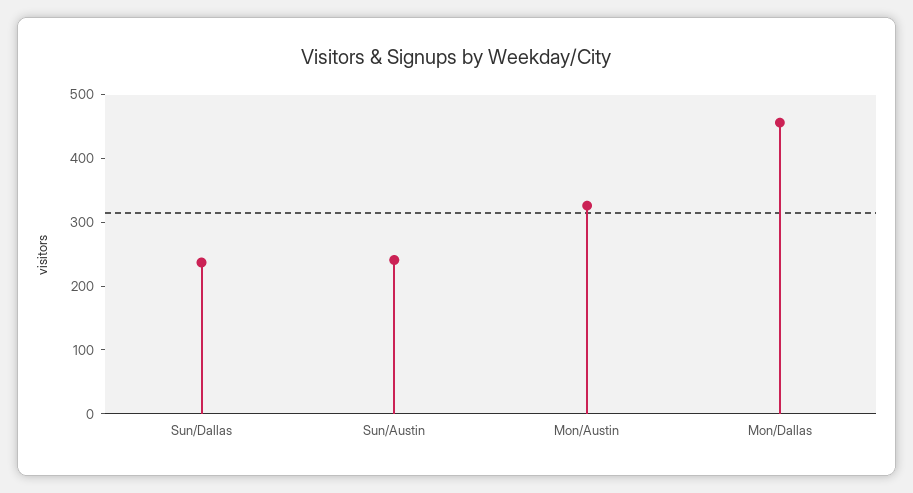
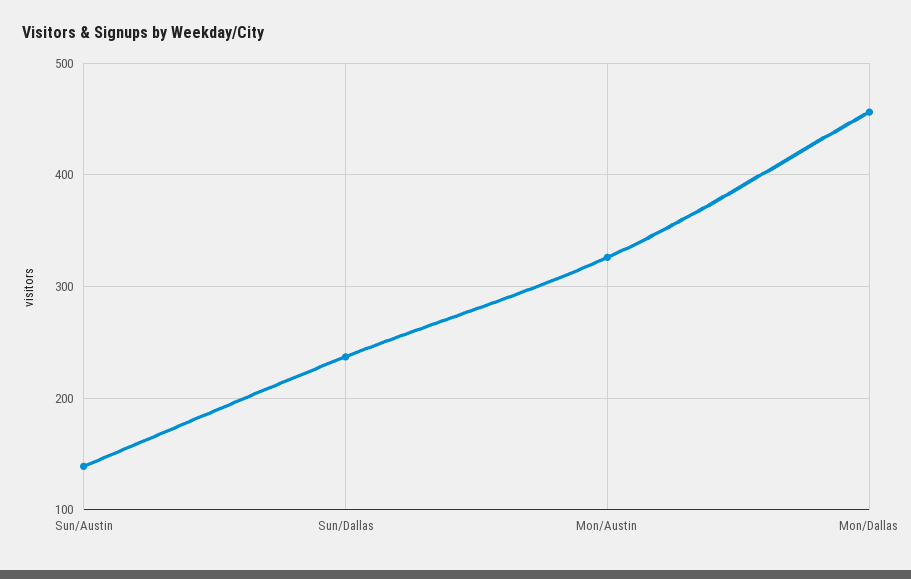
  {
    "Sun/Dallas": 240,
-   "Sun/Austin": 240,
+   "Sun/Austin": 140,
    "Mon/Austin": 330,
    "Mon/Dallas": 460
  }

